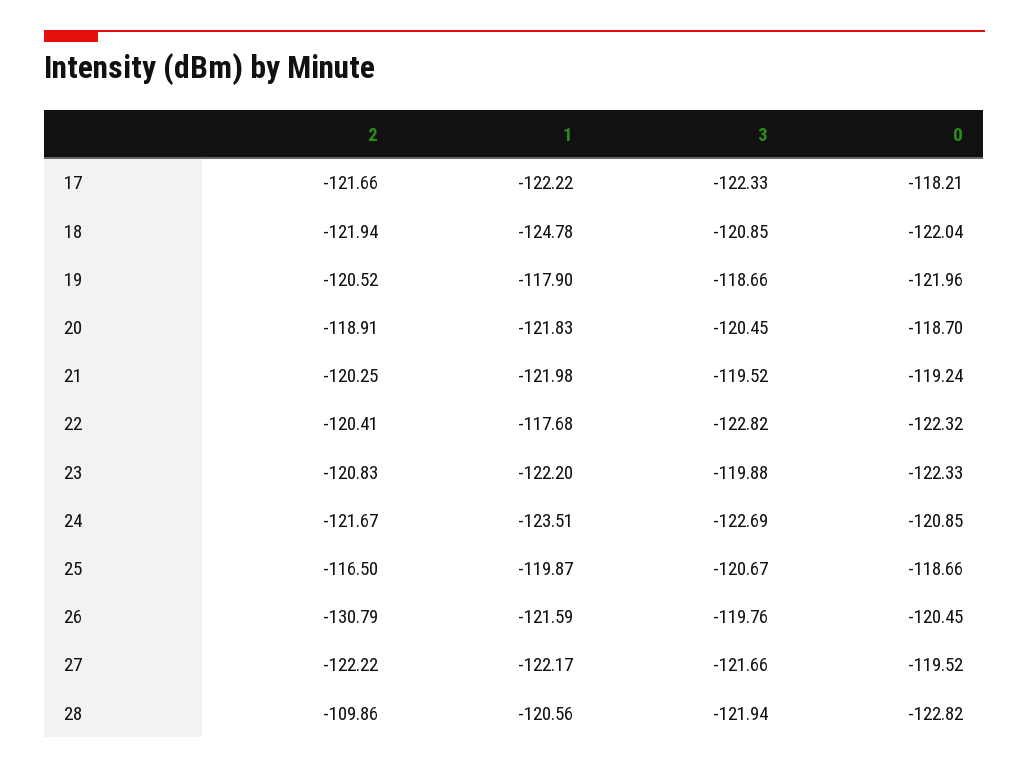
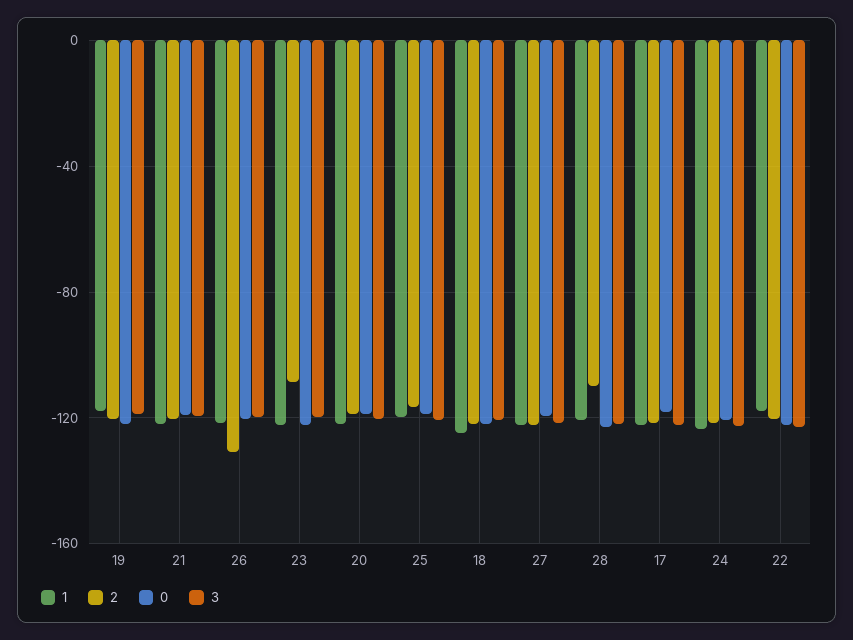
  {
    "2": {
      "17": -121.66,
      "18": -121.94,
      "19": -120.52,
      "20": -118.91,
      "21": -120.25,
      "22": -120.41,
-     "23": -120.83,
+     "23": -110,
      "24": -121.67,
      "25": -116.5,
      "26": -130.79,
      "27": -122.22,
      "28": -109.86
    },
    "1": {
      "17": -122.22,
      "18": -124.78,
      "19": -117.9,
      "20": -121.83,
      "21": -121.98,
      "22": -117.68,
      "23": -122.2,
      "24": -123.51,
      "25": -119.87,
      "26": -121.59,
      "27": -122.17,
      "28": -120.56
    },
    "3": {
      "17": -122.33,
      "18": -120.85,
      "19": -118.66,
      "20": -120.45,
      "21": -119.52,
      "22": -122.82,
      "23": -119.88,
      "24": -122.69,
      "25": -120.67,
      "26": -119.76,
      "27": -121.66,
      "28": -121.94
    },
    "0": {
      "17": -118.21,
      "18": -122.04,
      "19": -121.96,
      "20": -118.7,
      "21": -119.24,
      "22": -122.32,
      "23": -122.33,
      "24": -120.85,
      "25": -118.66,
      "26": -120.45,
      "27": -119.52,
      "28": -122.82
    }
  }

